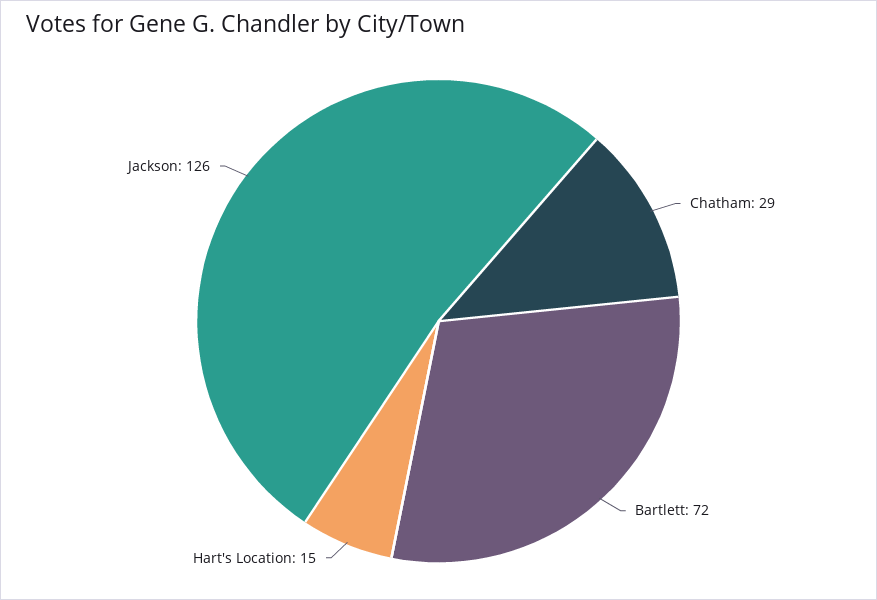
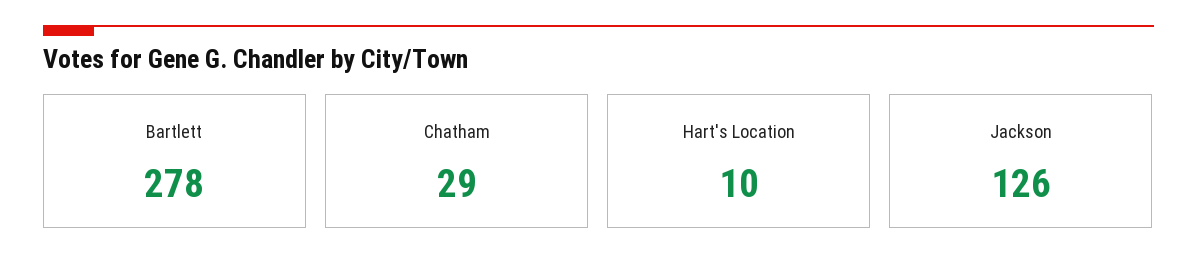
  {
    "Chatham": 29,
-   "Bartlett": 72,
+   "Bartlett": 278,
-   "Hart's Location": 15,
+   "Hart's Location": 10,
    "Jackson": 126
  }

